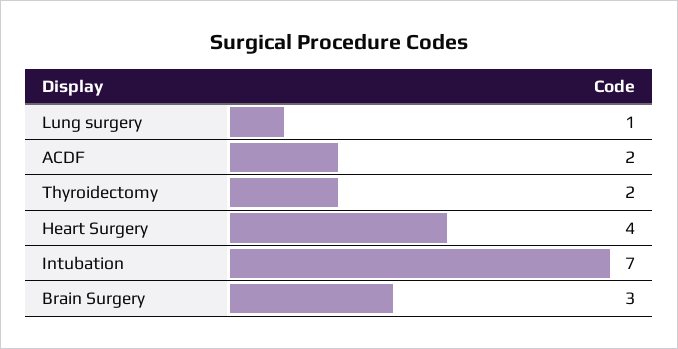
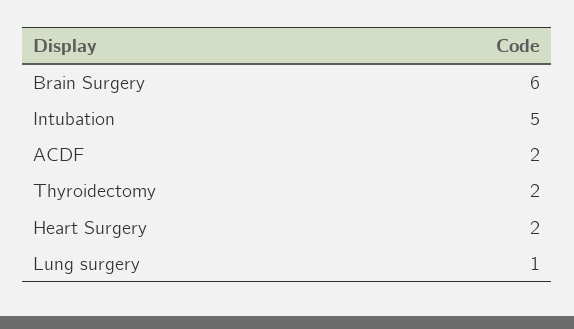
  {
    "Lung surgery": 1,
    "ACDF": 2,
    "Thyroidectomy": 2,
-   "Heart Surgery": 4,
+   "Heart Surgery": 2,
-   "Intubation": 7,
+   "Intubation": 5,
-   "Brain Surgery": 3
+   "Brain Surgery": 6
  }

